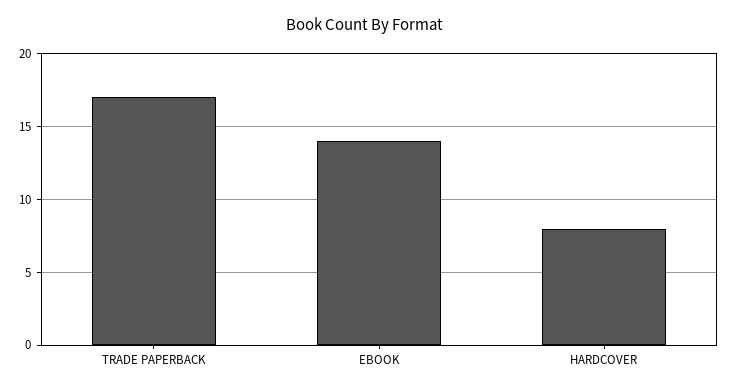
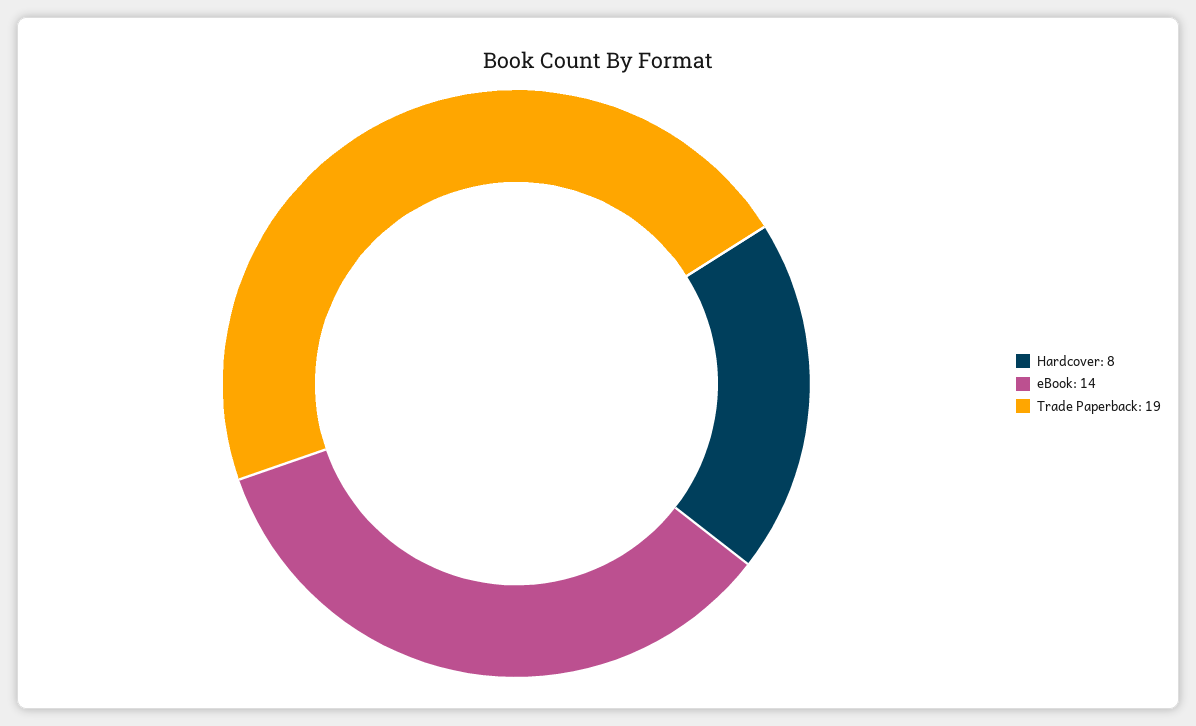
  {
-   "TRADE PAPERBACK": 17,
+   "TRADE PAPERBACK": 19,
    "EBOOK": 14,
    "HARDCOVER": 8
  }

